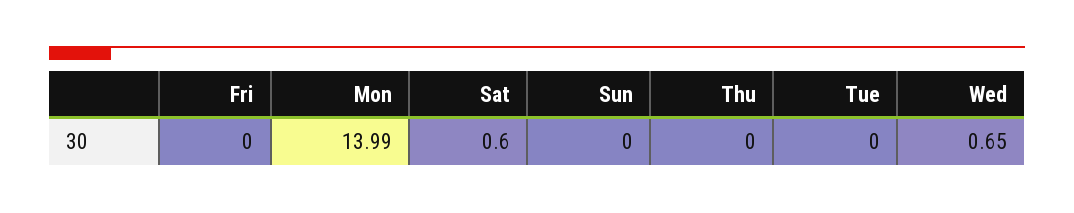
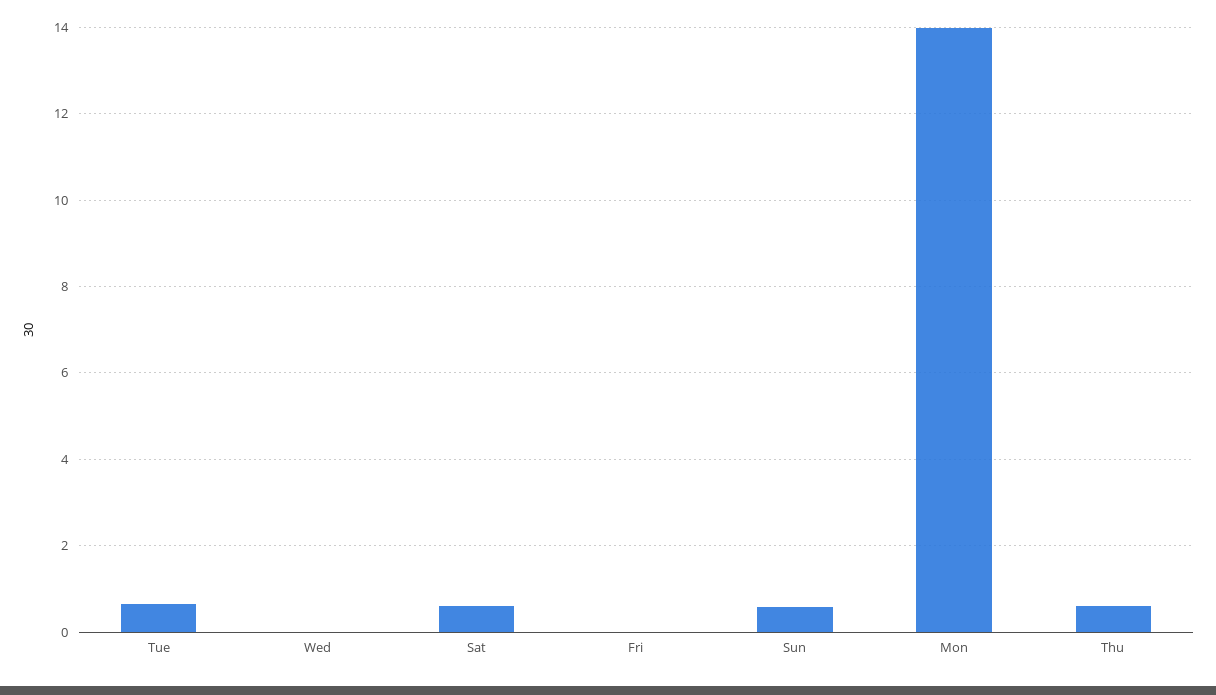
  {
    "Fri": 0,
    "Mon": 13.99,
    "Sat": 0.6,
-   "Sun": 0,
+   "Sun": 0.6,
-   "Thu": 0,
+   "Thu": 0.6,
-   "Tue": 0,
+   "Tue": 0.6,
-   "Wed": 0.65
+   "Wed": 0
  }

